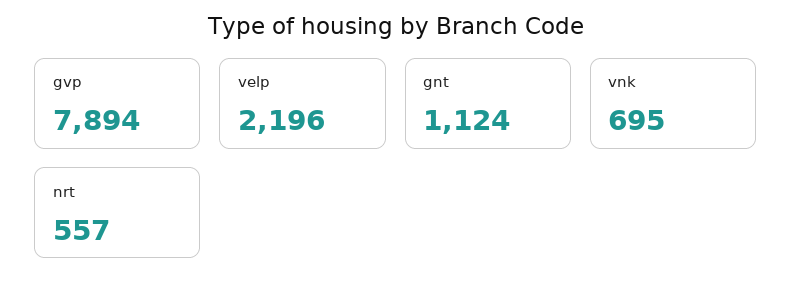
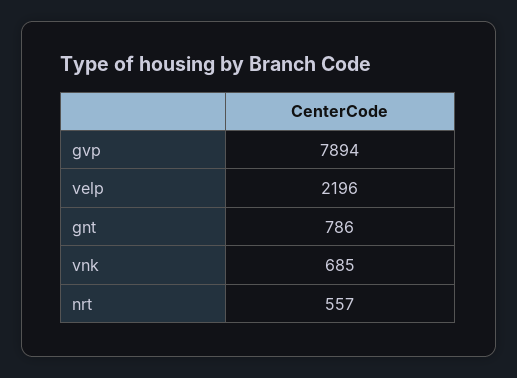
  {
    "gvp": 7894,
    "velp": 2196,
-   "gnt": 1124,
+   "gnt": 786,
-   "vnk": 695,
+   "vnk": 685,
    "nrt": 557
  }

